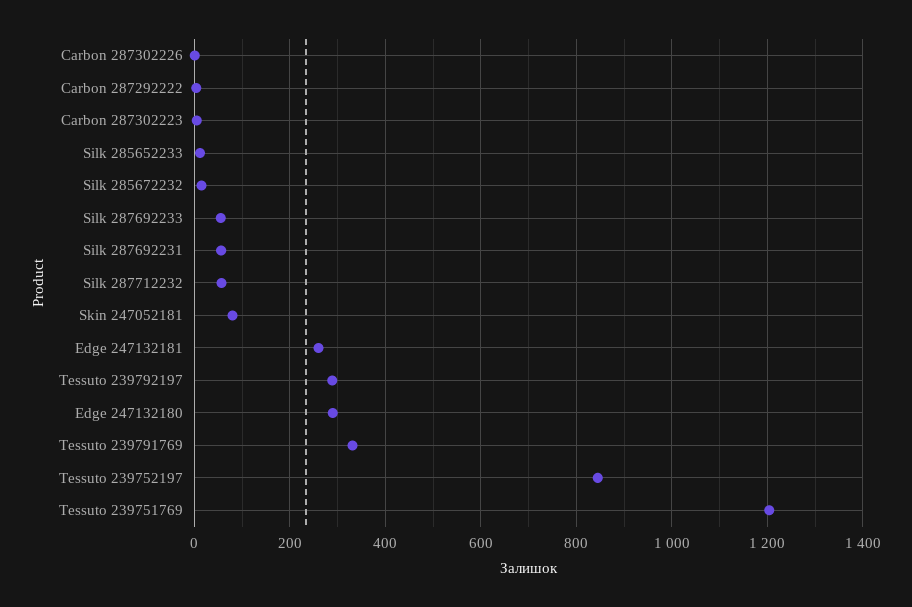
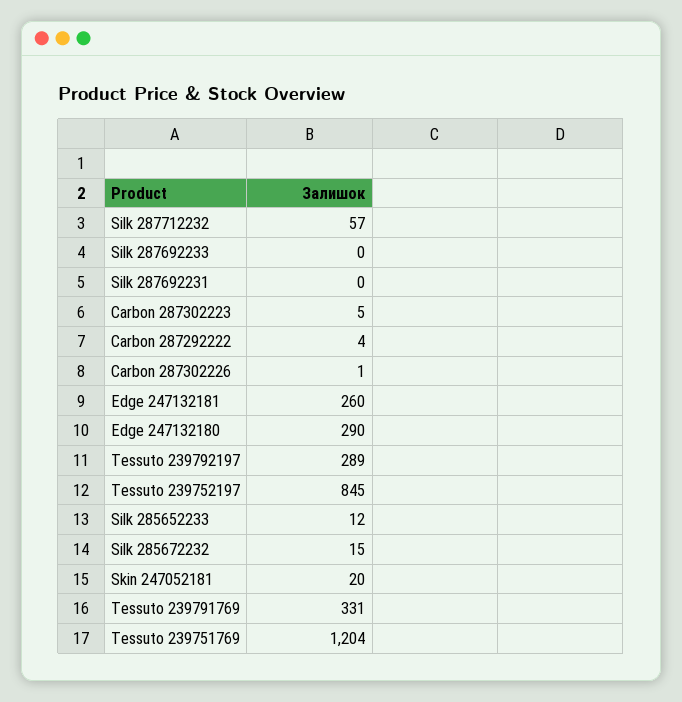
  {
    "Carbon 287302226": 1,
    "Carbon 287292222": 4,
    "Carbon 287302223": 5,
    "Silk 285652233": 12,
    "Silk 285672232": 15,
-   "Silk 287692233": 60,
+   "Silk 287692233": 0,
-   "Silk 287692231": 60,
+   "Silk 287692231": 0,
    "Silk 287712232": 57,
-   "Skin 247052181": 80,
+   "Skin 247052181": 20,
    "Edge 247132181": 260,
    "Tessuto 239792197": 289,
    "Edge 247132180": 290,
    "Tessuto 239791769": 331,
    "Tessuto 239752197": 845,
    "Tessuto 239751769": 1204
  }

